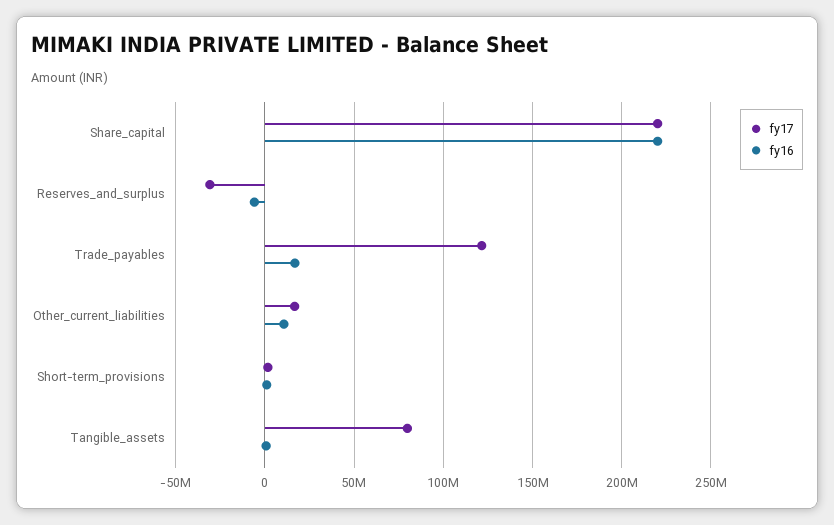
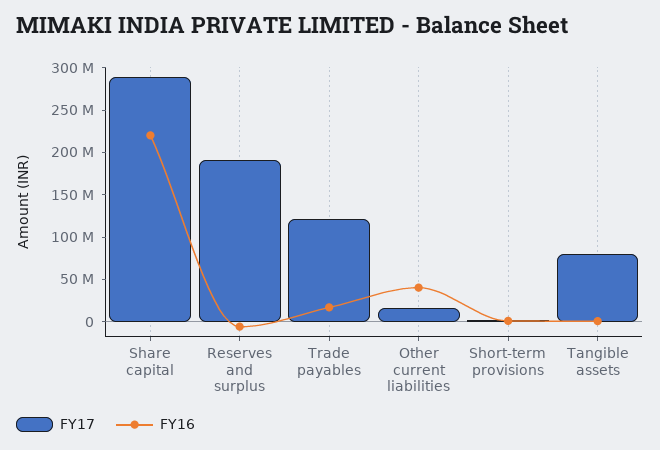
  {
    "fy17": {
-     "Share_capital": 220000000,
+     "Share_capital": 290000000,
-     "Reserves_and_surplus": -30000000,
+     "Reserves_and_surplus": 190000000,
      "Trade_payables": 120000000,
      "Other_current_liabilities": 15000000,
      "Short-term_provisions": 0,
      "Tangible_assets": 80000000
    },
    "fy16": {
      "Share_capital": 220000000,
      "Reserves_and_surplus": -5000000,
      "Trade_payables": 15000000,
-     "Other_current_liabilities": 10000000,
+     "Other_current_liabilities": 40000000,
      "Short-term_provisions": 0,
      "Tangible_assets": 0
    }
  }

